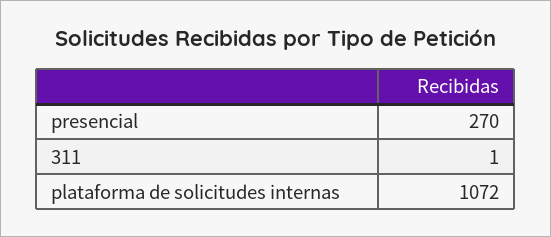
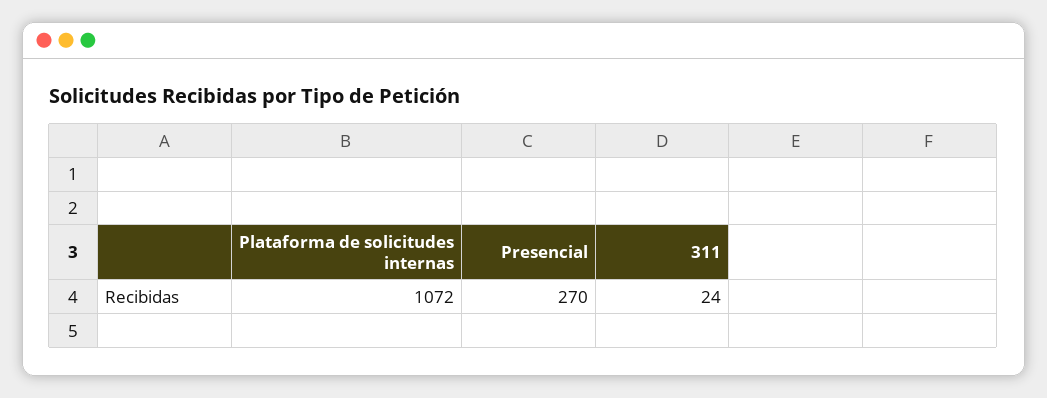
  {
    "presencial": 270,
-   "311": 1,
+   "311": 24,
    "plataforma de solicitudes internas": 1072
  }

